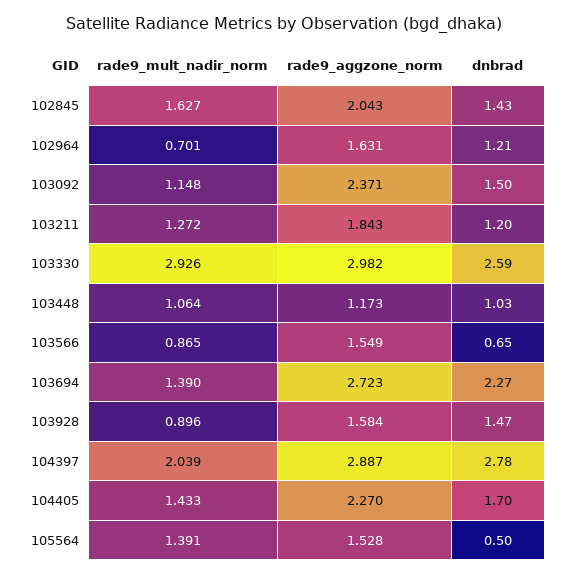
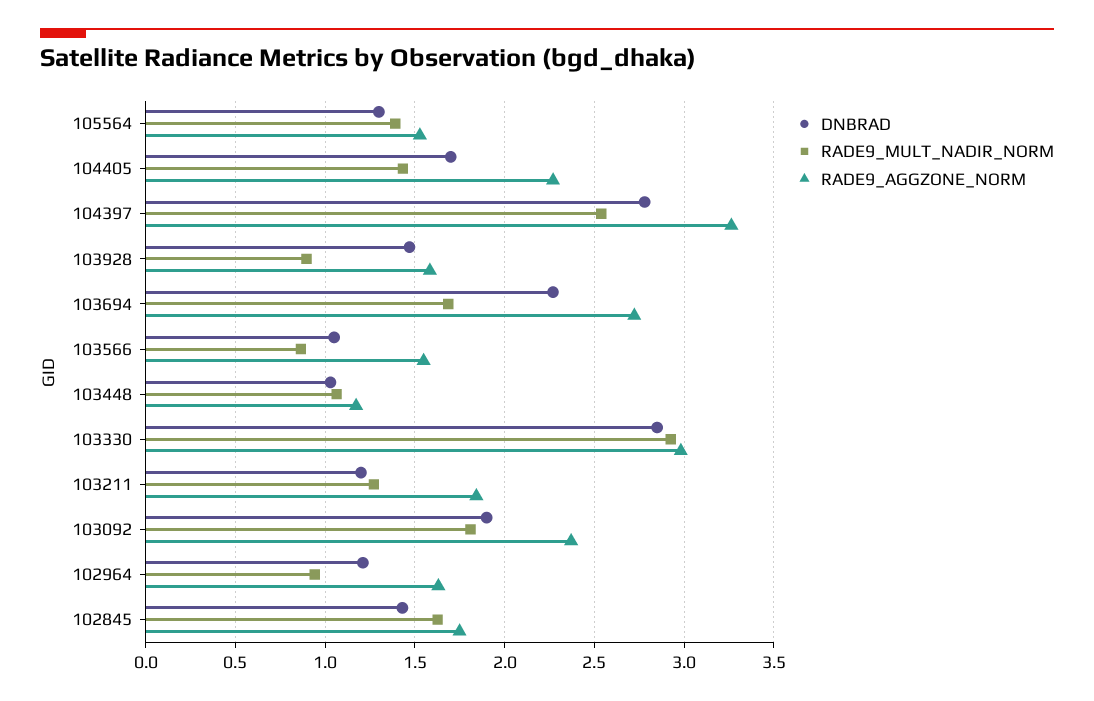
  {
    "rade9_mult_nadir_norm": {
      "102845": 1.627,
-     "102964": 0.701,
+     "102964": 0.95,
-     "103092": 1.148,
+     "103092": 1.8,
      "103211": 1.272,
      "103330": 2.926,
      "103448": 1.064,
      "103566": 0.865,
-     "103694": 1.39,
+     "103694": 1.7,
      "103928": 0.896,
-     "104397": 2.039,
+     "104397": 2.55,
      "104405": 1.433,
      "105564": 1.391
    },
    "rade9_aggzone_norm": {
-     "102845": 2.043,
+     "102845": 1.75,
      "102964": 1.631,
      "103092": 2.371,
      "103211": 1.843,
      "103330": 2.982,
      "103448": 1.173,
      "103566": 1.549,
      "103694": 2.723,
      "103928": 1.584,
-     "104397": 2.887,
+     "104397": 3.25,
      "104405": 2.27,
      "105564": 1.528
    },
    "dnbrad": {
      "102845": 1.43,
      "102964": 1.21,
-     "103092": 1.5,
+     "103092": 1.9,
      "103211": 1.2,
-     "103330": 2.59,
+     "103330": 2.85,
      "103448": 1.03,
-     "103566": 0.65,
+     "103566": 1.05,
      "103694": 2.27,
      "103928": 1.47,
      "104397": 2.78,
      "104405": 1.7,
-     "105564": 0.5
+     "105564": 1.3
    }
  }

